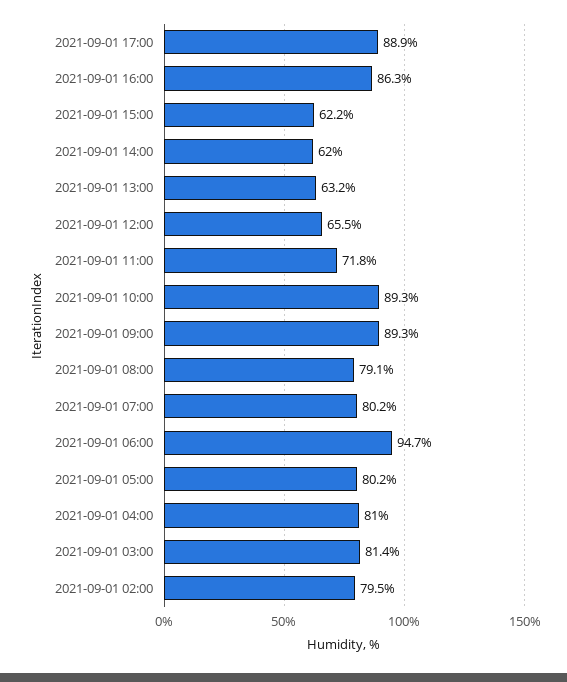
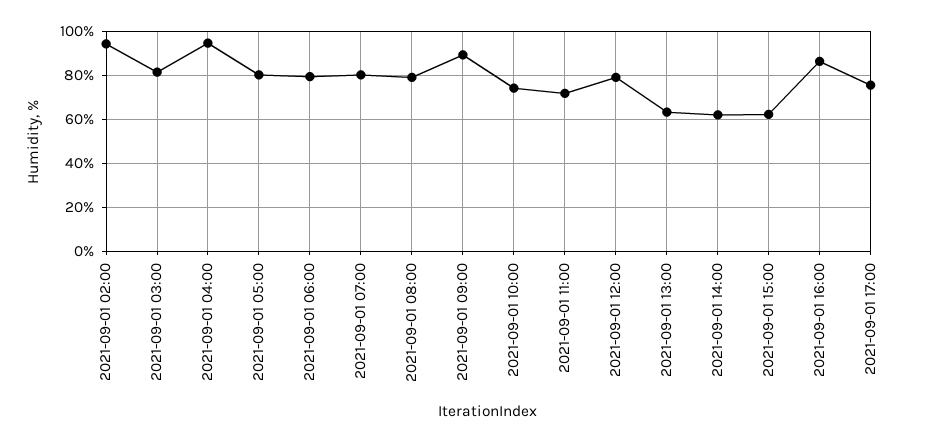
  {
-   "2021-09-01 17:00": 88.9,
+   "2021-09-01 17:00": 75,
    "2021-09-01 16:00": 86.3,
    "2021-09-01 15:00": 62.2,
    "2021-09-01 14:00": 62,
    "2021-09-01 13:00": 63.2,
-   "2021-09-01 12:00": 65.5,
+   "2021-09-01 12:00": 80,
    "2021-09-01 11:00": 71.8,
-   "2021-09-01 10:00": 89.3,
+   "2021-09-01 10:00": 75,
    "2021-09-01 09:00": 89.3,
    "2021-09-01 08:00": 79.1,
    "2021-09-01 07:00": 80.2,
-   "2021-09-01 06:00": 94.7,
+   "2021-09-01 06:00": 80,
    "2021-09-01 05:00": 80.2,
-   "2021-09-01 04:00": 81,
+   "2021-09-01 04:00": 95,
    "2021-09-01 03:00": 81.4,
-   "2021-09-01 02:00": 79.5
+   "2021-09-01 02:00": 95
  }

